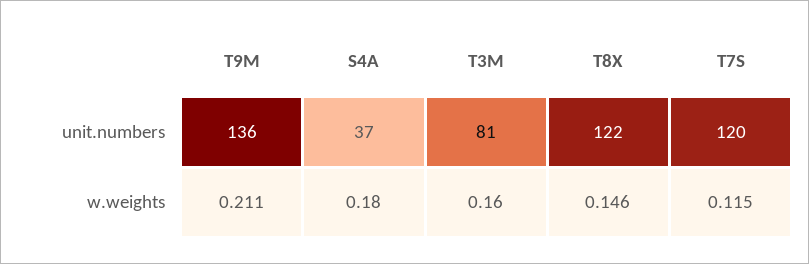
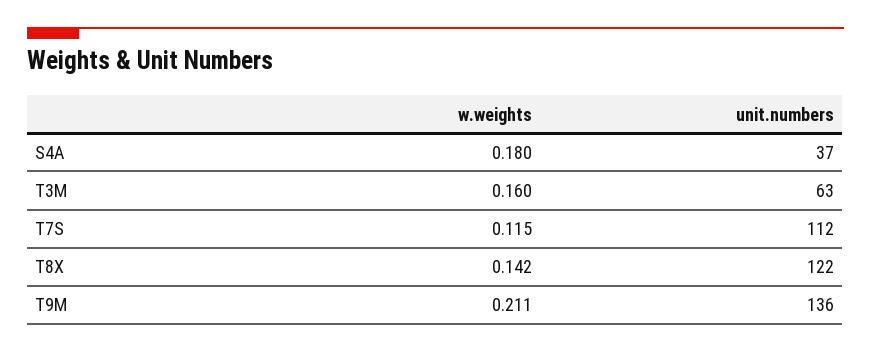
  {
    "T9M": {
      "unit.numbers": 136,
      "w.weights": 0.211
    },
    "S4A": {
      "unit.numbers": 37,
      "w.weights": 0.18
    },
    "T3M": {
-     "unit.numbers": 81,
+     "unit.numbers": 63,
      "w.weights": 0.16
    },
    "T8X": {
      "unit.numbers": 122,
-     "w.weights": 0.146
+     "w.weights": 0.142
    },
    "T7S": {
-     "unit.numbers": 120,
+     "unit.numbers": 112,
      "w.weights": 0.115
    }
  }

